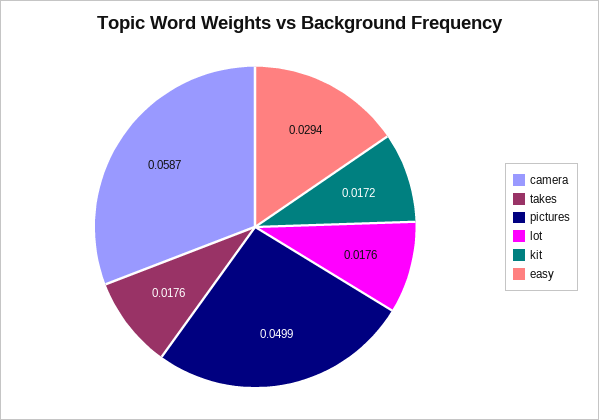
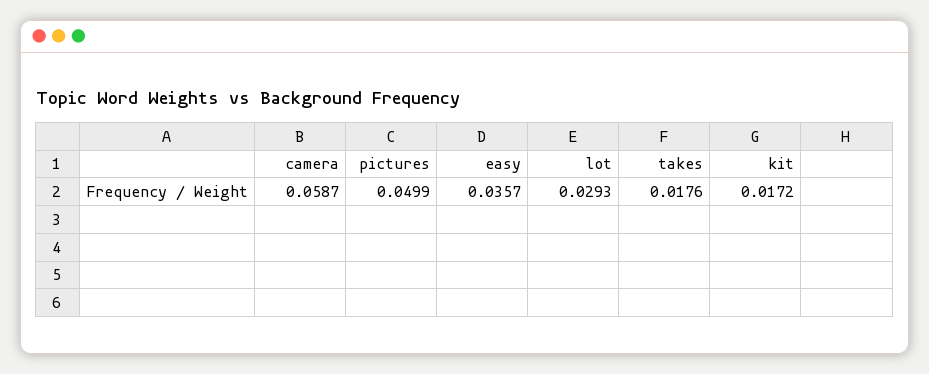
  {
    "camera": 0.0587,
    "takes": 0.0176,
    "pictures": 0.0499,
-   "lot": 0.0176,
+   "lot": 0.0293,
    "kit": 0.0172,
-   "easy": 0.0294
+   "easy": 0.0357
  }

